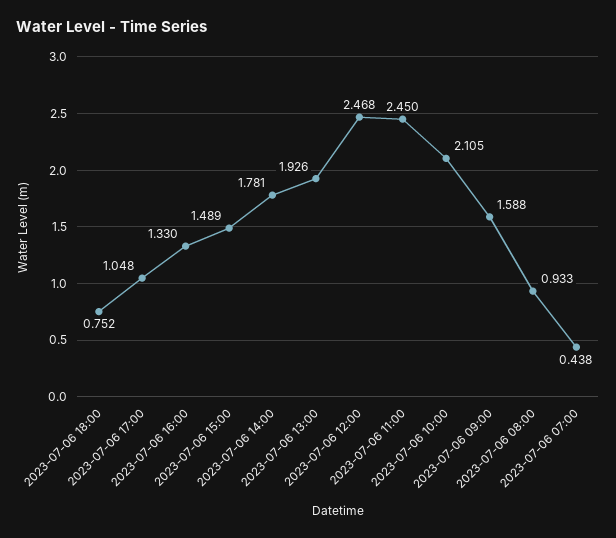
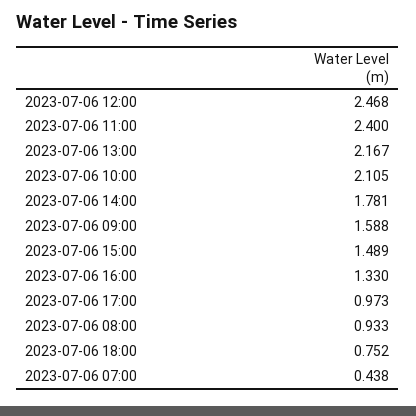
  {
    "2023-07-06 18:00": 0.752,
-   "2023-07-06 17:00": 1.048,
+   "2023-07-06 17:00": 0.973,
    "2023-07-06 16:00": 1.33,
    "2023-07-06 15:00": 1.489,
    "2023-07-06 14:00": 1.781,
-   "2023-07-06 13:00": 1.926,
+   "2023-07-06 13:00": 2.167,
    "2023-07-06 12:00": 2.468,
-   "2023-07-06 11:00": 2.45,
+   "2023-07-06 11:00": 2.4,
    "2023-07-06 10:00": 2.105,
    "2023-07-06 09:00": 1.588,
    "2023-07-06 08:00": 0.933,
    "2023-07-06 07:00": 0.438
  }

